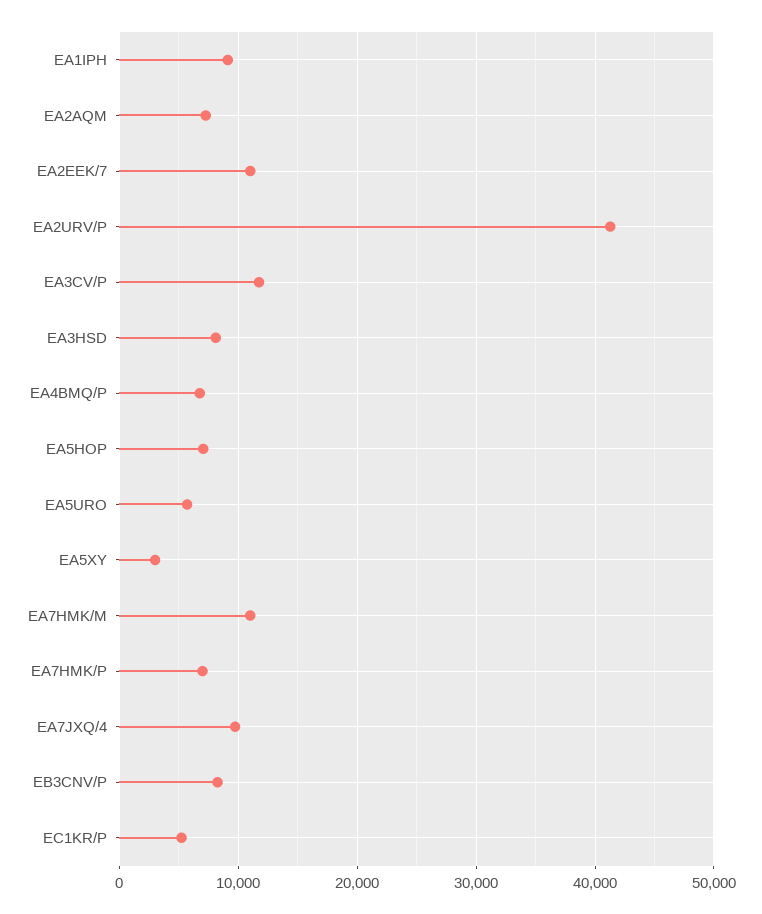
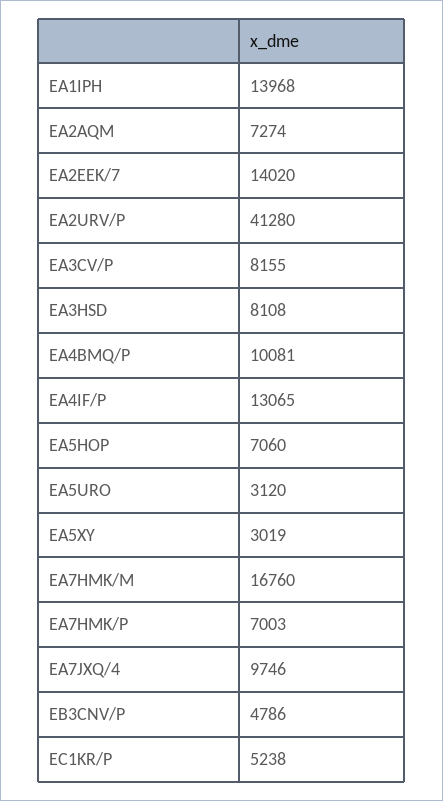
  {
-   "EA1IPH": 9000,
+   "EA1IPH": 13968,
    "EA2AQM": 7274,
-   "EA2EEK/7": 11000,
+   "EA2EEK/7": 14020,
    "EA2URV/P": 41280,
-   "EA3CV/P": 12000,
+   "EA3CV/P": 8155,
    "EA3HSD": 8108,
-   "EA4BMQ/P": 7000,
+   "EA4BMQ/P": 10081,
    "EA5HOP": 7060,
-   "EA5URO": 6000,
+   "EA5URO": 3120,
    "EA5XY": 3019,
-   "EA7HMK/M": 11000,
+   "EA7HMK/M": 16760,
    "EA7HMK/P": 7003,
    "EA7JXQ/4": 9746,
-   "EB3CNV/P": 8000,
+   "EB3CNV/P": 4786,
-   "EC1KR/P": 5238
+   "EC1KR/P": 5238,
+   "EA4IF/P": 13065
  }

